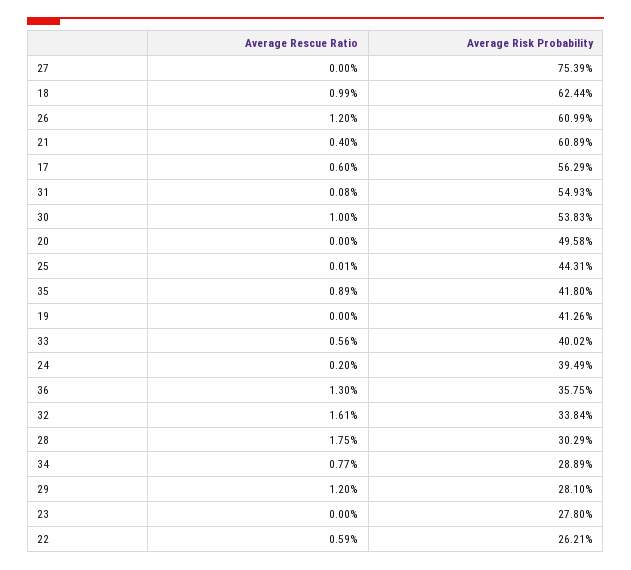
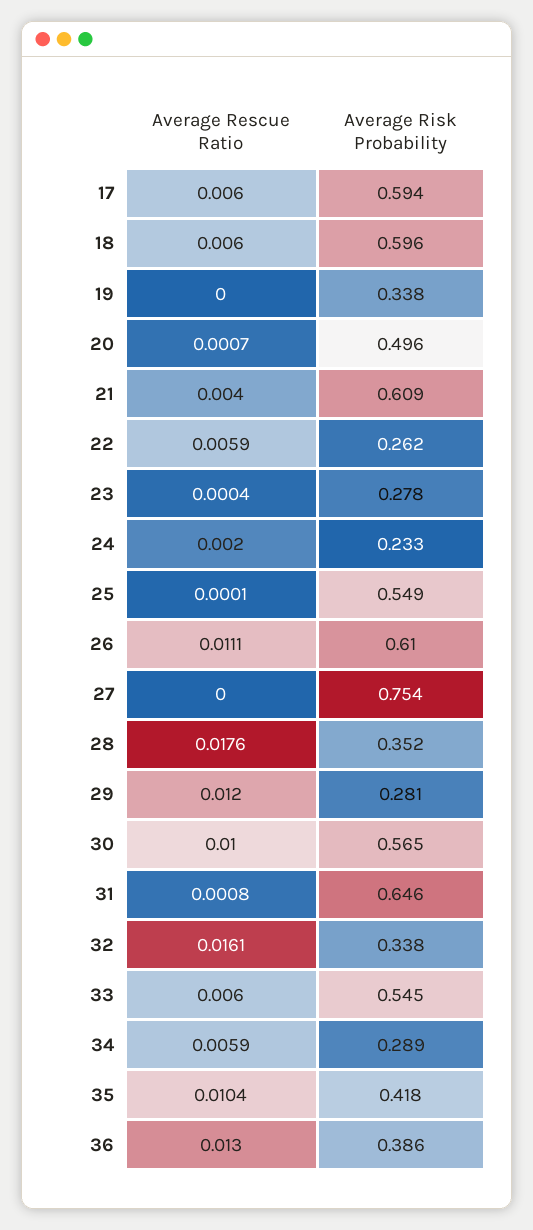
  {
    "Average Rescue Ratio": {
      "27": 0,
-     "18": 0.0099,
+     "18": 0.006,
-     "26": 0.012,
+     "26": 0.0111,
      "21": 0.004,
      "17": 0.006,
      "31": 0.0008,
      "30": 0.01,
-     "20": 0,
+     "20": 0.0007,
      "25": 0.0001,
-     "35": 0.0089,
+     "35": 0.0104,
      "19": 0,
-     "33": 0.0056,
+     "33": 0.006,
      "24": 0.002,
      "36": 0.013,
      "32": 0.0161,
-     "28": 0.0175,
+     "28": 0.0176,
-     "34": 0.0077,
+     "34": 0.0059,
      "29": 0.012,
-     "23": 0,
+     "23": 0.0004,
      "22": 0.0059
    },
    "Average Risk Probability": {
      "27": 0.7539,
-     "18": 0.6244,
+     "18": 0.596,
      "26": 0.6099,
      "21": 0.6089,
-     "17": 0.5629,
+     "17": 0.594,
-     "31": 0.5493,
+     "31": 0.646,
-     "30": 0.5383,
+     "30": 0.565,
      "20": 0.4958,
-     "25": 0.4431,
+     "25": 0.549,
      "35": 0.418,
-     "19": 0.4126,
+     "19": 0.338,
-     "33": 0.4002,
+     "33": 0.545,
-     "24": 0.3949,
+     "24": 0.233,
-     "36": 0.3575,
+     "36": 0.386,
      "32": 0.3384,
-     "28": 0.3029,
+     "28": 0.352,
      "34": 0.2889,
      "29": 0.281,
      "23": 0.278,
      "22": 0.2621
    }
  }

